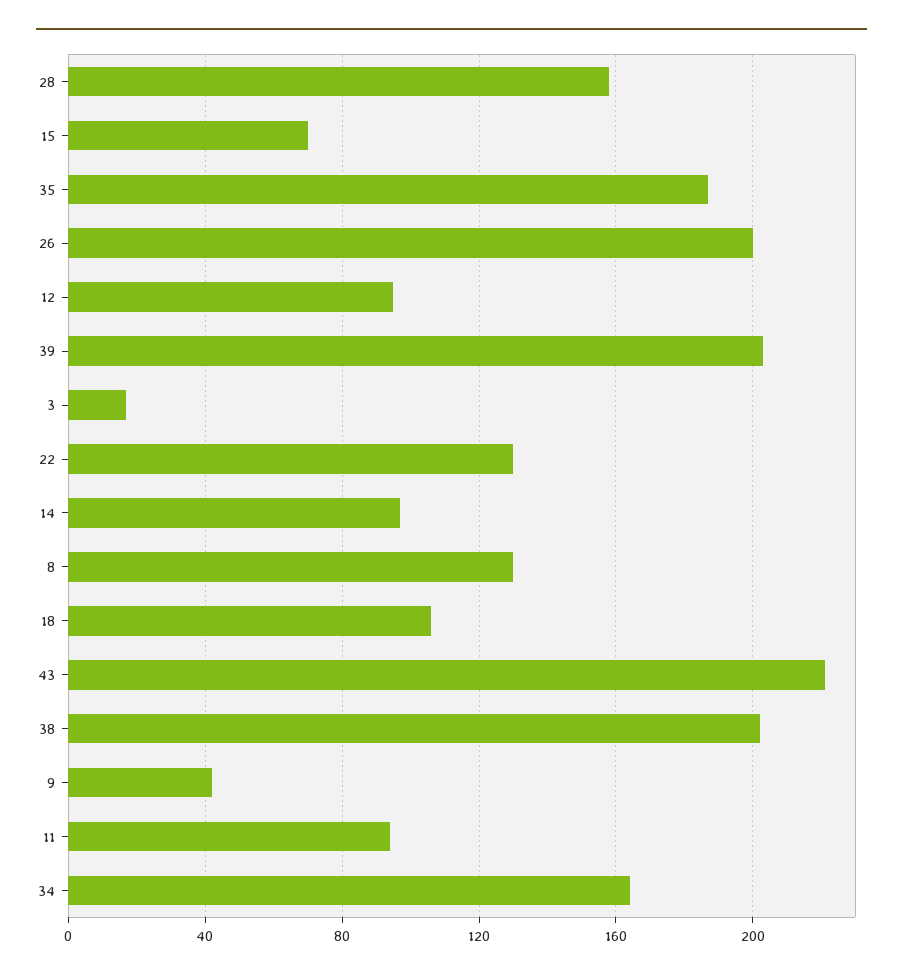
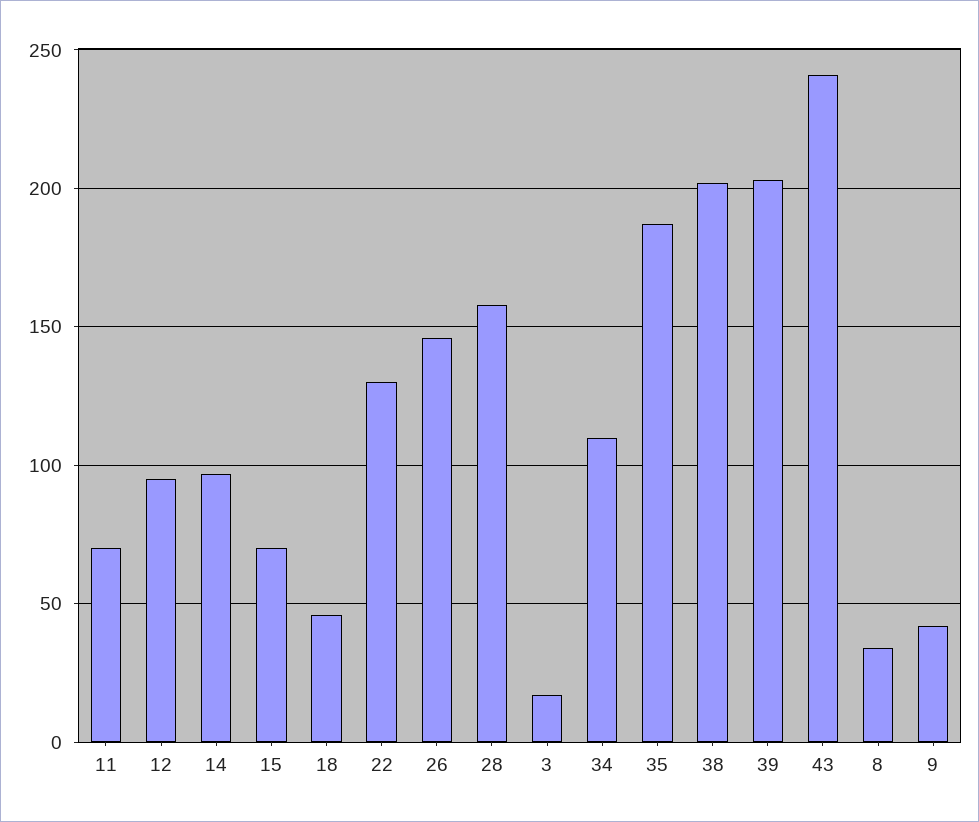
  {
    "28": 160,
    "15": 70,
    "35": 185,
-   "26": 200,
+   "26": 145,
    "12": 95,
    "39": 205,
    "3": 15,
    "22": 130,
    "14": 95,
-   "8": 130,
+   "8": 35,
-   "18": 105,
+   "18": 45,
-   "43": 220,
+   "43": 240,
    "38": 200,
    "9": 40,
-   "11": 95,
+   "11": 70,
-   "34": 165
+   "34": 110
  }

